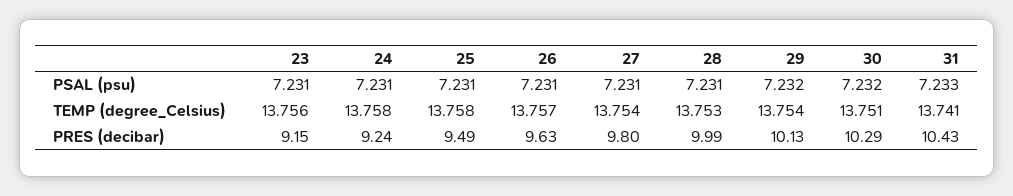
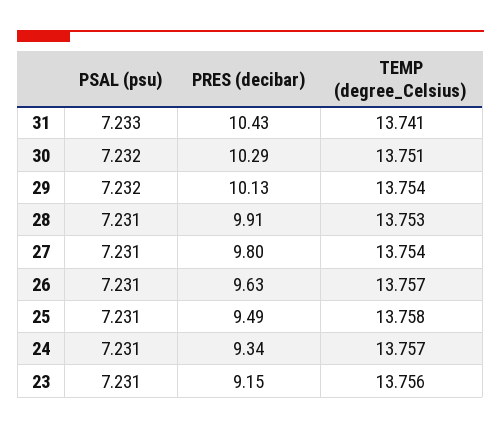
  {
    "23": {
      "PSAL (psu)": 7.231,
      "TEMP (degree_Celsius)": 13.756,
      "PRES (decibar)": 9.15
    },
    "24": {
      "PSAL (psu)": 7.231,
-     "TEMP (degree_Celsius)": 13.758,
+     "TEMP (degree_Celsius)": 13.757,
-     "PRES (decibar)": 9.24
+     "PRES (decibar)": 9.34
    },
    "25": {
      "PSAL (psu)": 7.231,
      "TEMP (degree_Celsius)": 13.758,
      "PRES (decibar)": 9.49
    },
    "26": {
      "PSAL (psu)": 7.231,
      "TEMP (degree_Celsius)": 13.757,
      "PRES (decibar)": 9.63
    },
    "27": {
      "PSAL (psu)": 7.231,
      "TEMP (degree_Celsius)": 13.754,
      "PRES (decibar)": 9.8
    },
    "28": {
      "PSAL (psu)": 7.231,
      "TEMP (degree_Celsius)": 13.753,
-     "PRES (decibar)": 9.99
+     "PRES (decibar)": 9.91
    },
    "29": {
      "PSAL (psu)": 7.232,
      "TEMP (degree_Celsius)": 13.754,
      "PRES (decibar)": 10.13
    },
    "30": {
      "PSAL (psu)": 7.232,
      "TEMP (degree_Celsius)": 13.751,
      "PRES (decibar)": 10.29
    },
    "31": {
      "PSAL (psu)": 7.233,
      "TEMP (degree_Celsius)": 13.741,
      "PRES (decibar)": 10.43
    }
  }

